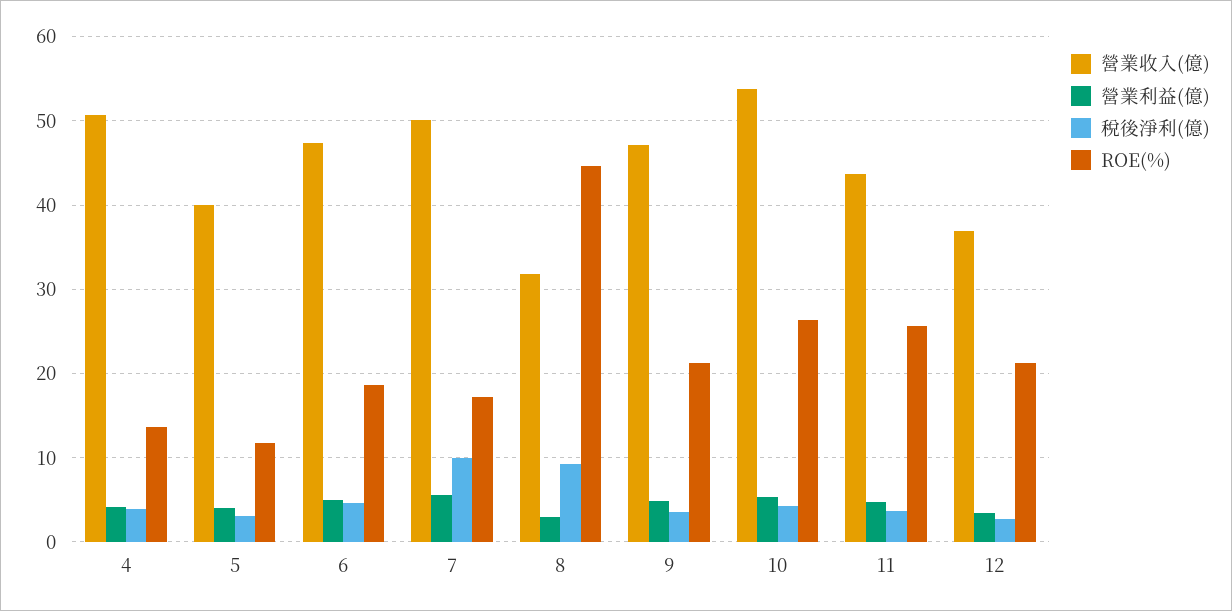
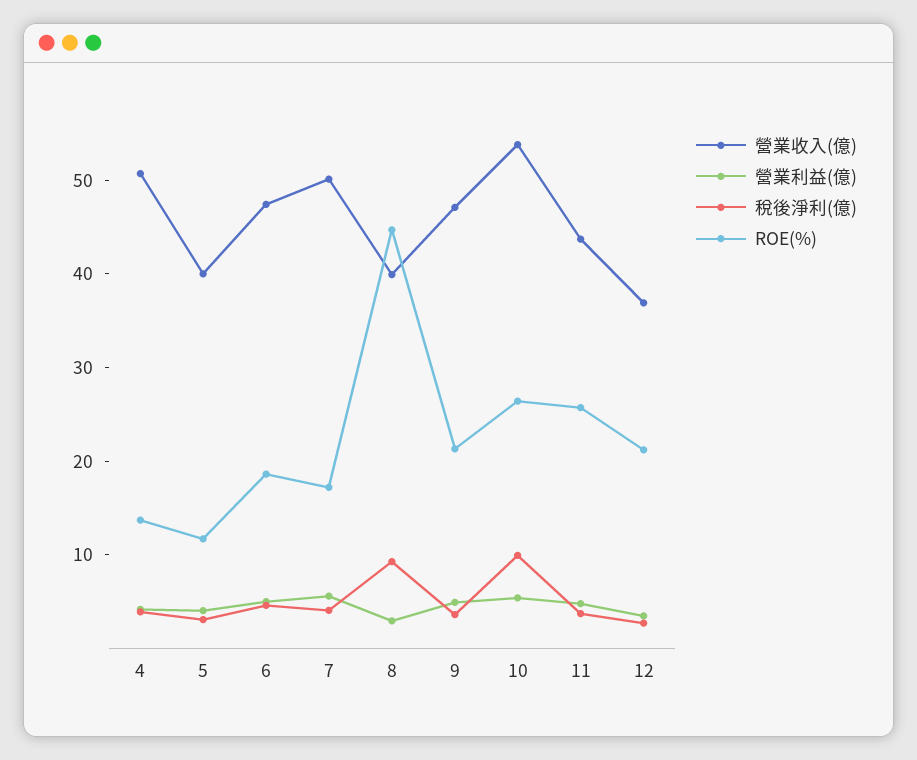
  {
    "營業收入(億)": {
      "4": 51,
      "5": 40,
      "6": 47,
      "7": 50,
-     "8": 32,
+     "8": 40,
      "9": 47,
      "10": 54,
      "11": 44,
      "12": 37
    },
    "營業利益(億)": {
      "4": 4,
      "5": 4,
      "6": 5,
      "7": 6,
      "8": 3,
      "9": 5,
      "10": 5,
      "11": 5,
      "12": 3
    },
    "稅後淨利(億)": {
      "4": 4,
      "5": 3,
      "6": 5,
-     "7": 10,
+     "7": 4,
      "8": 9,
      "9": 4,
-     "10": 4,
+     "10": 10,
      "11": 4,
      "12": 3
    },
    "ROE(%)": {
      "4": 14,
      "5": 12,
      "6": 19,
      "7": 17,
      "8": 45,
      "9": 21,
      "10": 26,
      "11": 26,
      "12": 21
    }
  }

